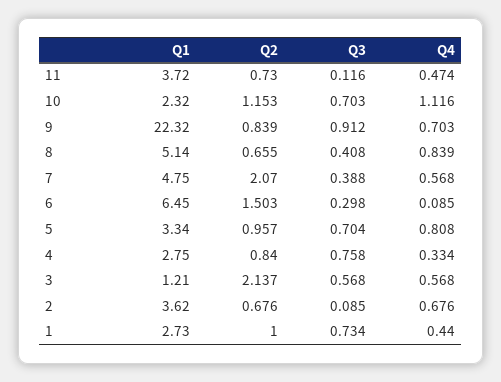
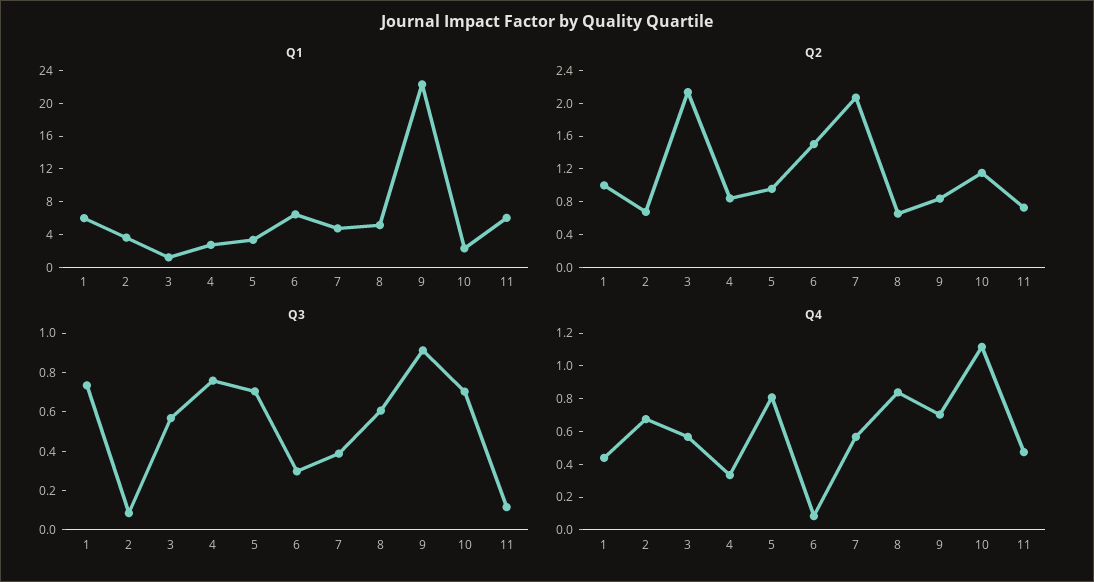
  {
    "Q1": {
-     "11": 3.72,
+     "11": 6,
      "10": 2.32,
      "9": 22.32,
      "8": 5.14,
      "7": 4.75,
      "6": 6.45,
      "5": 3.34,
      "4": 2.75,
      "3": 1.21,
      "2": 3.62,
-     "1": 2.73
+     "1": 6
    },
    "Q2": {
      "11": 0.73,
      "10": 1.153,
      "9": 0.839,
      "8": 0.655,
      "7": 2.07,
      "6": 1.503,
      "5": 0.957,
      "4": 0.84,
      "3": 2.137,
      "2": 0.676,
      "1": 1
    },
    "Q3": {
      "11": 0.116,
      "10": 0.703,
      "9": 0.912,
-     "8": 0.408,
+     "8": 0.6,
      "7": 0.388,
      "6": 0.298,
      "5": 0.704,
      "4": 0.758,
      "3": 0.568,
      "2": 0.085,
      "1": 0.734
    },
    "Q4": {
      "11": 0.474,
      "10": 1.116,
      "9": 0.703,
      "8": 0.839,
      "7": 0.568,
      "6": 0.085,
      "5": 0.808,
      "4": 0.334,
      "3": 0.568,
      "2": 0.676,
      "1": 0.44
    }
  }

